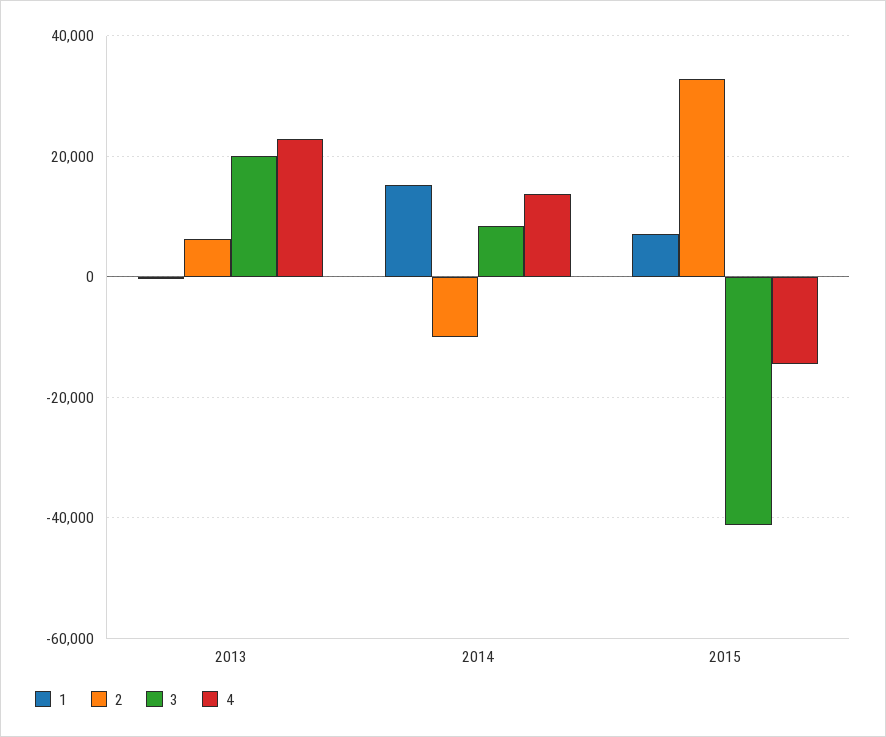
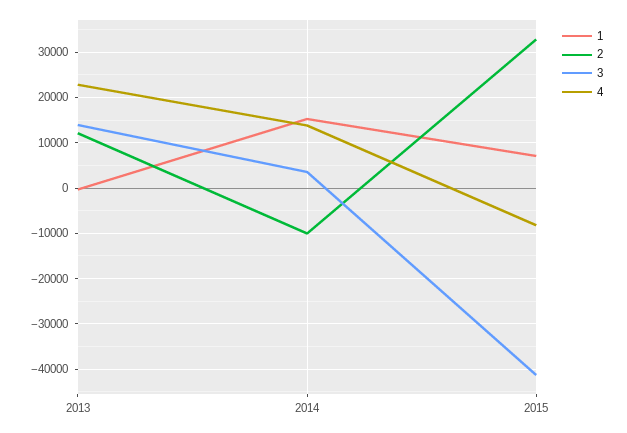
  {
    "1": {
      "2013": 0,
      "2014": 16000,
      "2015": 8000
    },
    "2": {
-     "2013": 6000,
+     "2013": 12000,
      "2014": -10000,
      "2015": 32000
    },
    "3": {
-     "2013": 20000,
+     "2013": 14000,
-     "2014": 8000,
+     "2014": 4000,
      "2015": -42000
    },
    "4": {
      "2013": 22000,
      "2014": 14000,
-     "2015": -14000
+     "2015": -8000
    }
  }

